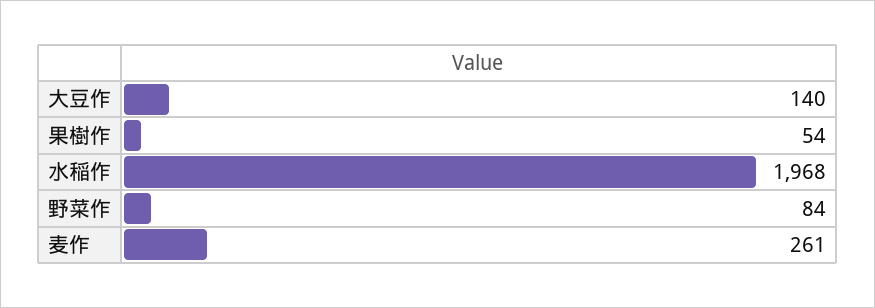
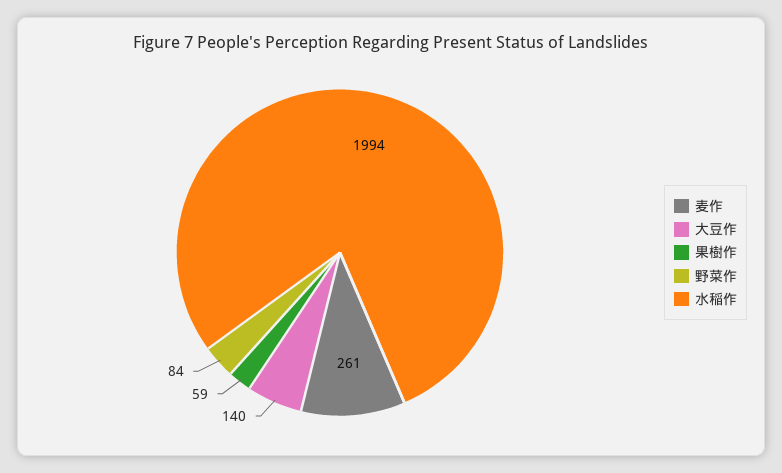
  {
    "大豆作": 140,
-   "果樹作": 54,
+   "果樹作": 59,
-   "水稲作": 1968,
+   "水稲作": 1994,
    "野菜作": 84,
    "麦作": 261
  }

